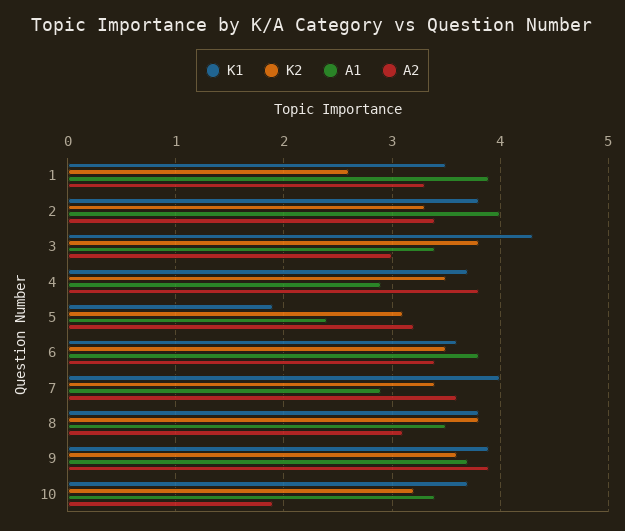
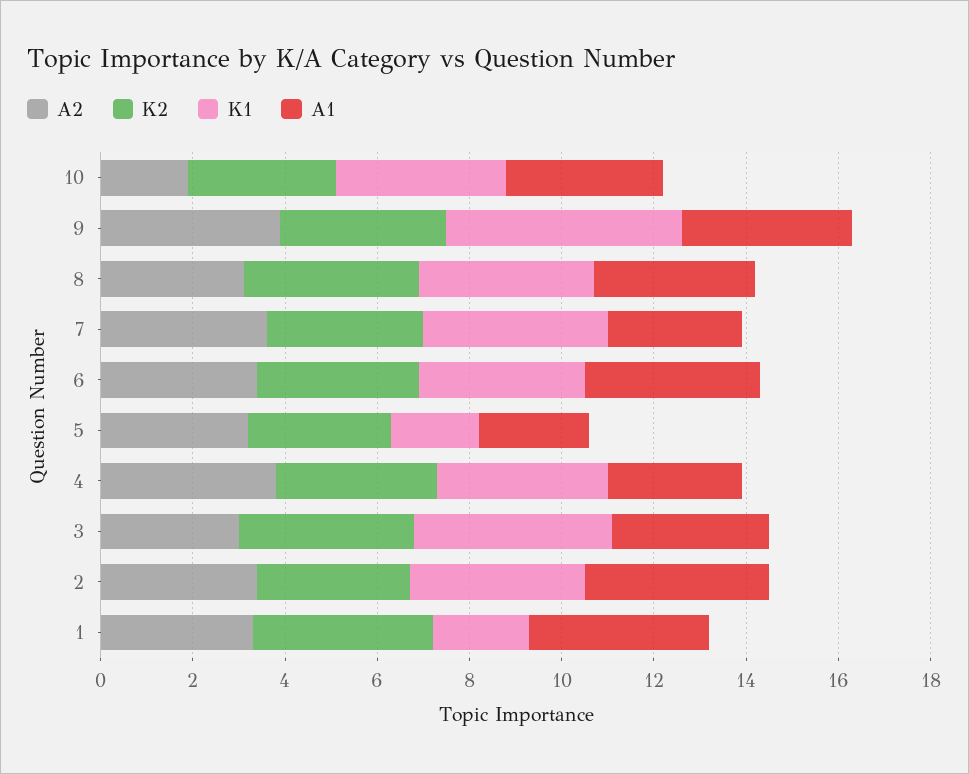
  {
    "K1": {
-     "1": 3.5,
+     "1": 2,
      "2": 3.8,
      "3": 4.3,
      "4": 3.7,
      "5": 1.9,
      "6": 3.6,
      "7": 4,
      "8": 3.8,
-     "9": 3.9,
+     "9": 5,
      "10": 3.7
    },
    "K2": {
-     "1": 2.6,
+     "1": 4,
      "2": 3.3,
      "3": 3.8,
      "4": 3.5,
      "5": 3.1,
      "6": 3.5,
      "7": 3.4,
      "8": 3.8,
      "9": 3.6,
      "10": 3.2
    },
    "A1": {
      "1": 3.9,
      "2": 4,
      "3": 3.4,
      "4": 2.9,
      "5": 2.4,
      "6": 3.8,
      "7": 2.9,
      "8": 3.5,
      "9": 3.7,
      "10": 3.4
    },
    "A2": {
      "1": 3.3,
      "2": 3.4,
      "3": 3,
      "4": 3.8,
      "5": 3.2,
      "6": 3.4,
      "7": 3.6,
      "8": 3.1,
      "9": 3.9,
      "10": 1.9
    }
  }

